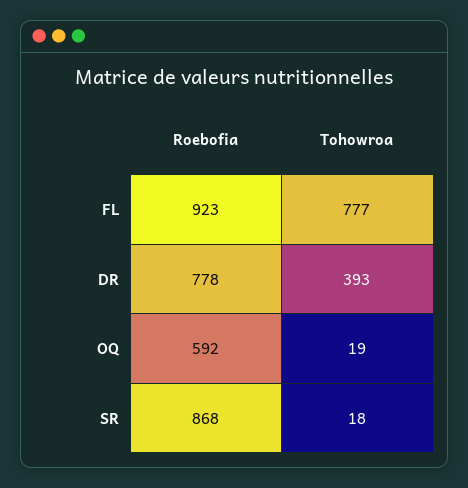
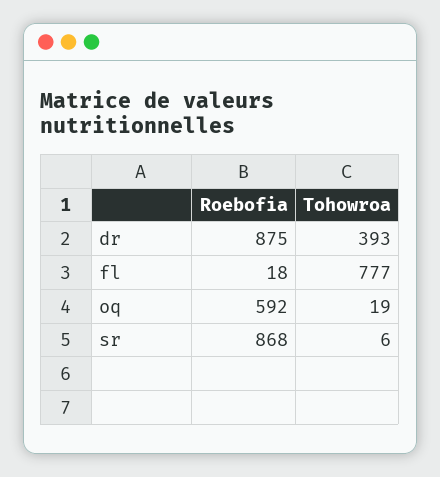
  {
    "Roebofia": {
-     "FL": 923,
+     "FL": 18,
-     "DR": 778,
+     "DR": 875,
      "OQ": 592,
      "SR": 868
    },
    "Tohowroa": {
      "FL": 777,
      "DR": 393,
      "OQ": 19,
-     "SR": 18
+     "SR": 6
    }
  }

